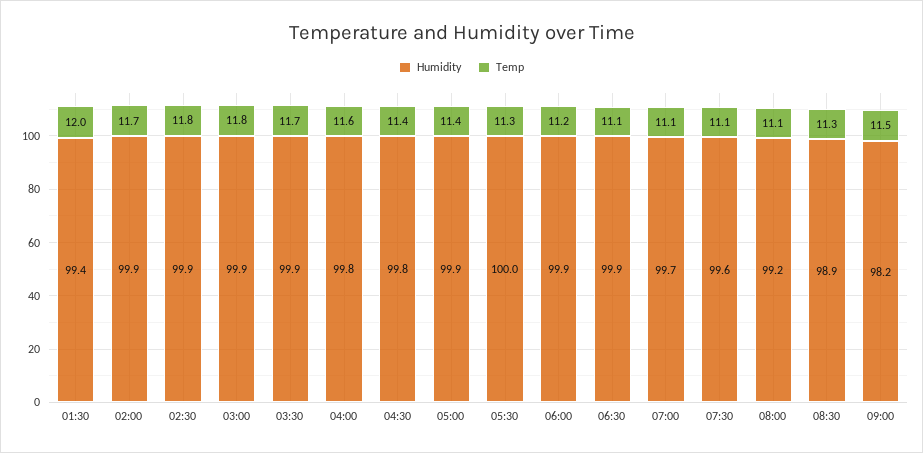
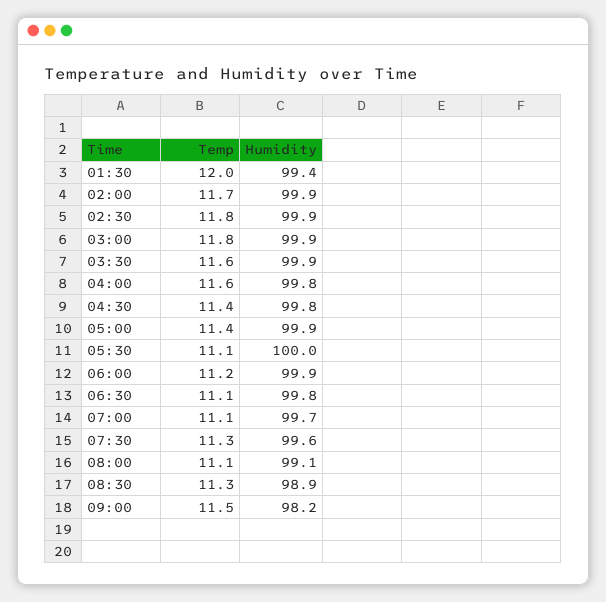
  {
    "Humidity": {
      "01:30": 99.4,
      "02:00": 99.9,
      "02:30": 99.9,
      "03:00": 99.9,
      "03:30": 99.9,
      "04:00": 99.8,
      "04:30": 99.8,
      "05:00": 99.9,
      "05:30": 100,
      "06:00": 99.9,
-     "06:30": 99.9,
+     "06:30": 99.8,
      "07:00": 99.7,
      "07:30": 99.6,
-     "08:00": 99.2,
+     "08:00": 99.1,
      "08:30": 98.9,
      "09:00": 98.2
    },
    "Temp": {
      "01:30": 12,
      "02:00": 11.7,
      "02:30": 11.8,
      "03:00": 11.8,
-     "03:30": 11.7,
+     "03:30": 11.6,
      "04:00": 11.6,
      "04:30": 11.4,
      "05:00": 11.4,
-     "05:30": 11.3,
+     "05:30": 11.1,
      "06:00": 11.2,
      "06:30": 11.1,
      "07:00": 11.1,
-     "07:30": 11.1,
+     "07:30": 11.3,
      "08:00": 11.1,
      "08:30": 11.3,
      "09:00": 11.5
    }
  }

